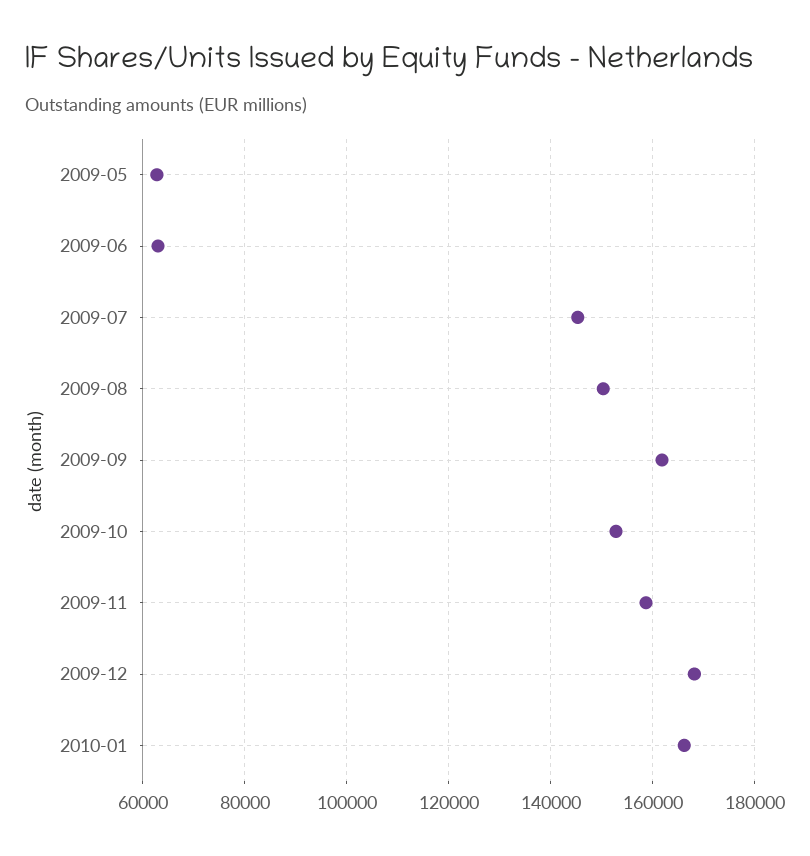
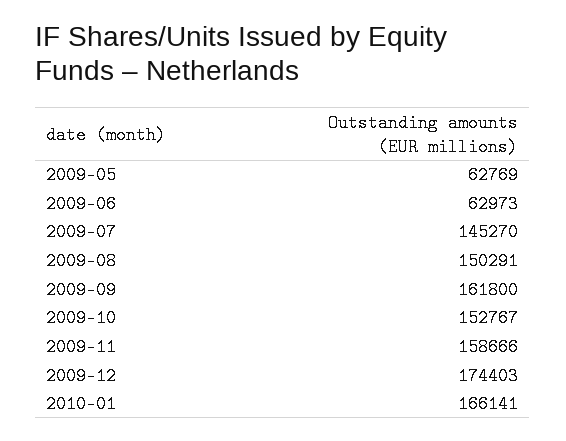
  {
    "2009-05": 62769,
    "2009-06": 62973,
    "2009-07": 145270,
    "2009-08": 150291,
    "2009-09": 161800,
    "2009-10": 152767,
    "2009-11": 158666,
-   "2009-12": 168000,
+   "2009-12": 174403,
    "2010-01": 166141
  }

